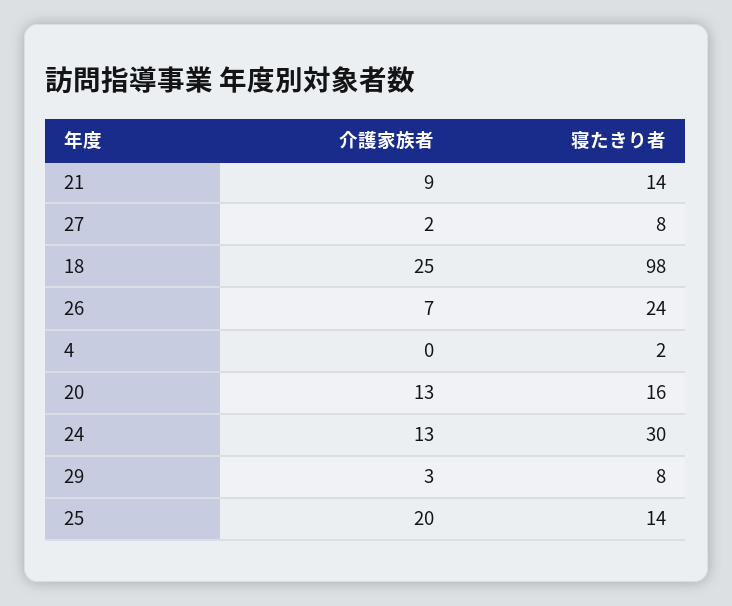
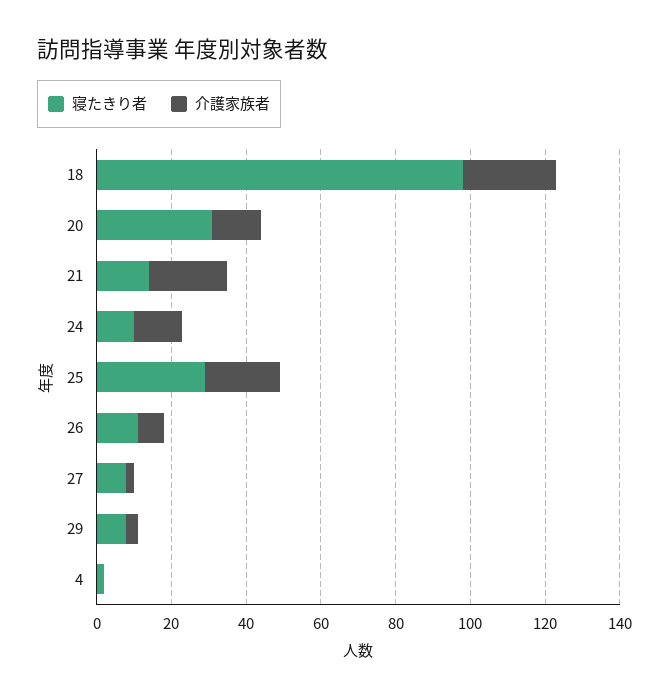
  {
    "介護家族者": {
-     "21": 9,
+     "21": 20,
      "27": 2,
      "18": 25,
      "26": 7,
      "4": 0,
      "20": 13,
      "24": 13,
      "29": 3,
      "25": 20
    },
    "寝たきり者": {
      "21": 14,
      "27": 8,
      "18": 98,
-     "26": 24,
+     "26": 10,
      "4": 2,
-     "20": 16,
+     "20": 30,
-     "24": 30,
+     "24": 10,
      "29": 8,
-     "25": 14
+     "25": 30
    }
  }

